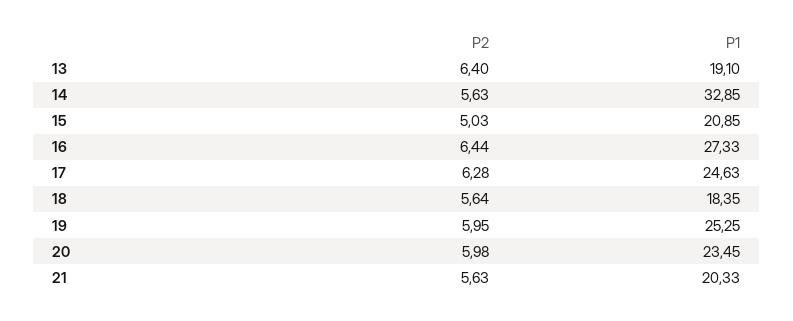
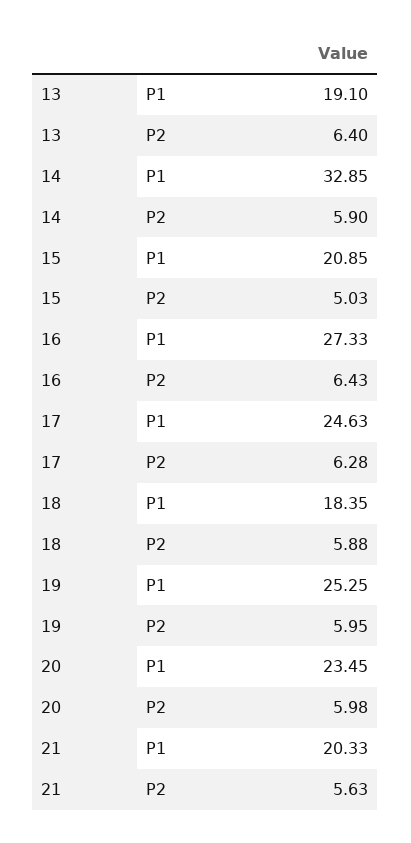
  {
    "P2": {
      "13": 6.4,
-     "14": 5.63,
+     "14": 5.9,
      "15": 5.03,
-     "16": 6.44,
+     "16": 6.43,
      "17": 6.28,
-     "18": 5.64,
+     "18": 5.88,
      "19": 5.95,
      "20": 5.98,
      "21": 5.63
    },
    "P1": {
      "13": 19.1,
      "14": 32.85,
      "15": 20.85,
      "16": 27.33,
      "17": 24.63,
      "18": 18.35,
      "19": 25.25,
      "20": 23.45,
      "21": 20.33
    }
  }

